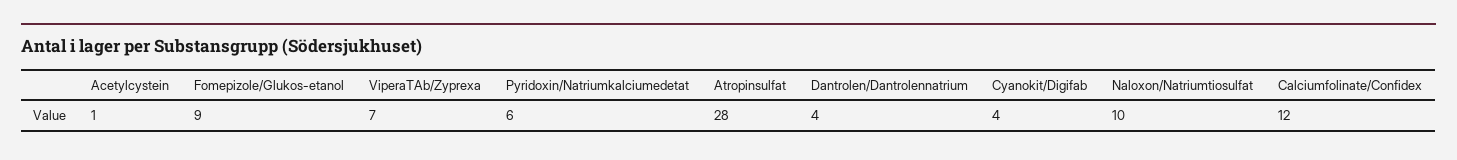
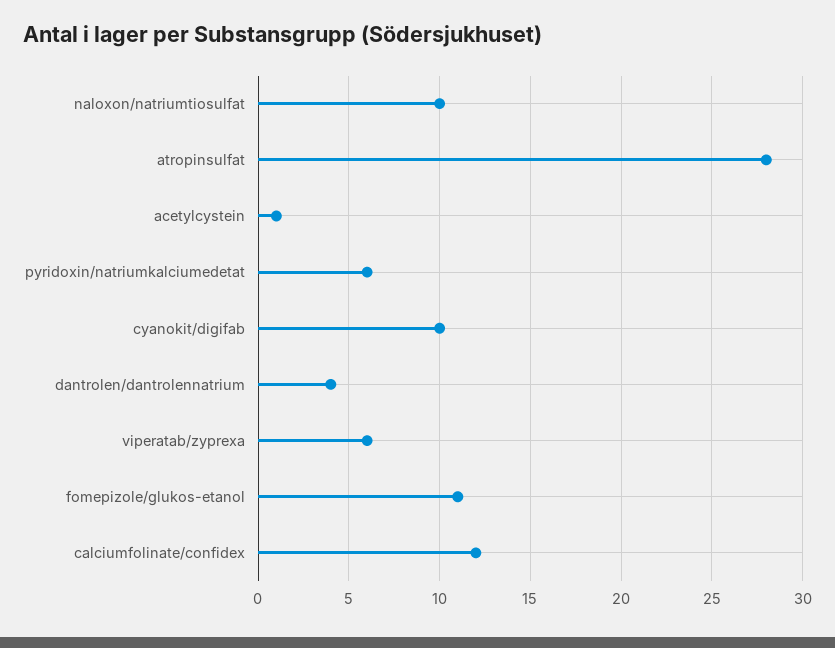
  {
    "Acetylcystein": 1,
-   "Fomepizole/Glukos-etanol": 9,
+   "Fomepizole/Glukos-etanol": 11,
-   "ViperaTAb/Zyprexa": 7,
+   "ViperaTAb/Zyprexa": 6,
    "Pyridoxin/Natriumkalciumedetat": 6,
    "Atropinsulfat": 28,
    "Dantrolen/Dantrolennatrium": 4,
-   "Cyanokit/Digifab": 4,
+   "Cyanokit/Digifab": 10,
    "Naloxon/Natriumtiosulfat": 10,
    "Calciumfolinate/Confidex": 12
  }

